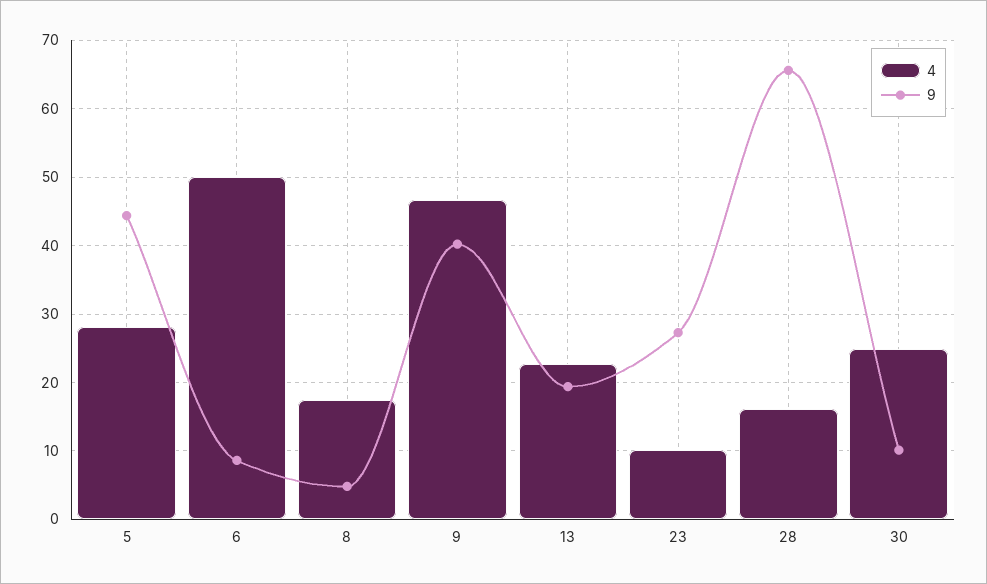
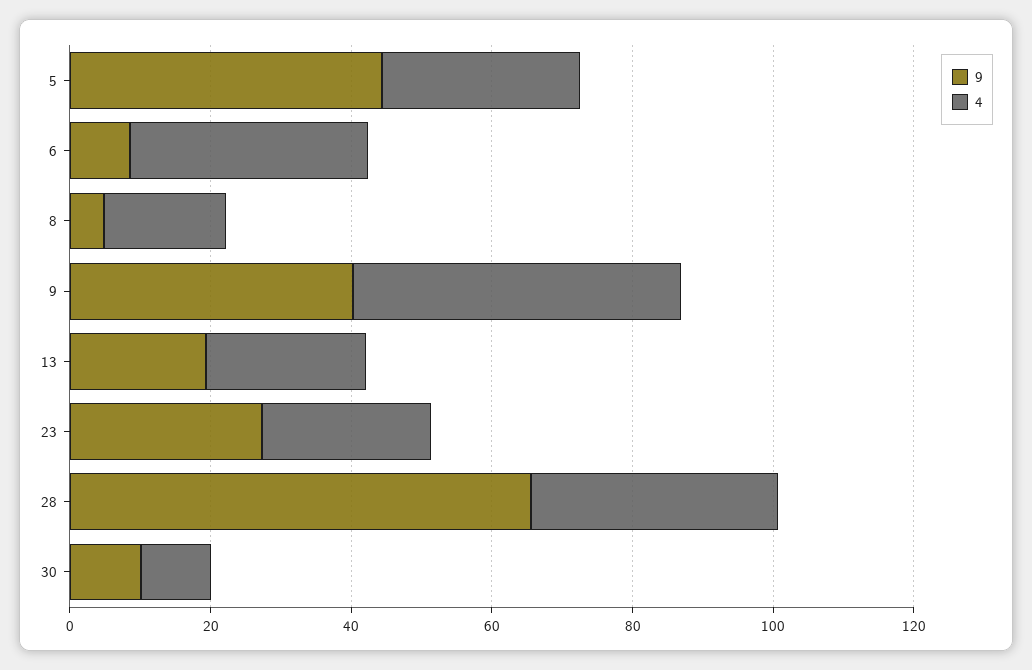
  {
    "4": {
      "5": 28,
-     "6": 50,
+     "6": 35,
      "8": 17,
      "9": 47,
      "13": 23,
-     "23": 10,
+     "23": 25,
-     "28": 16,
+     "28": 35,
-     "30": 25
+     "30": 10
    },
    "9": {
      "5": 44,
      "6": 9,
      "8": 5,
      "9": 40,
      "13": 19,
      "23": 27,
      "28": 66,
      "30": 10
    }
  }

